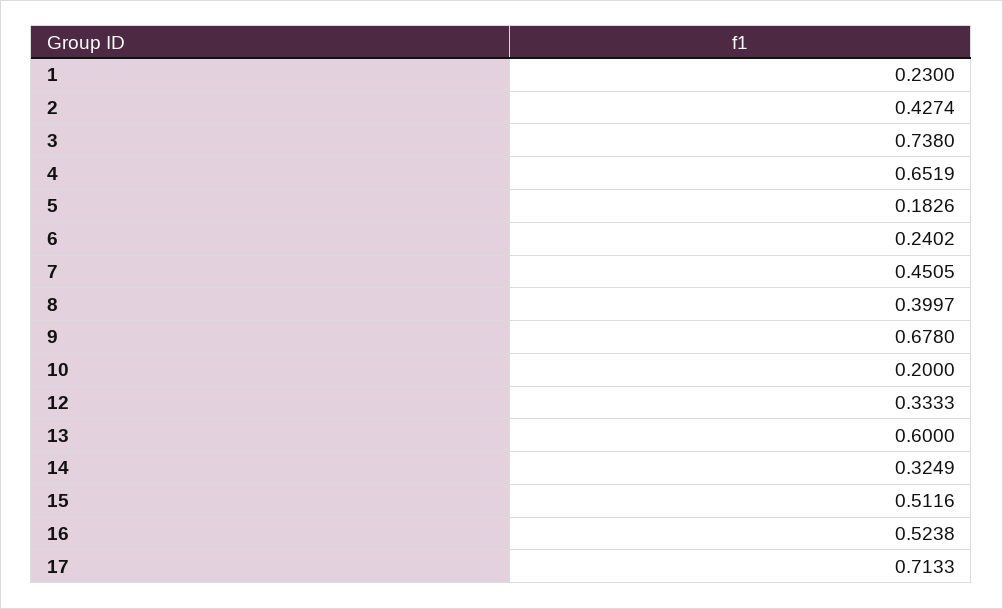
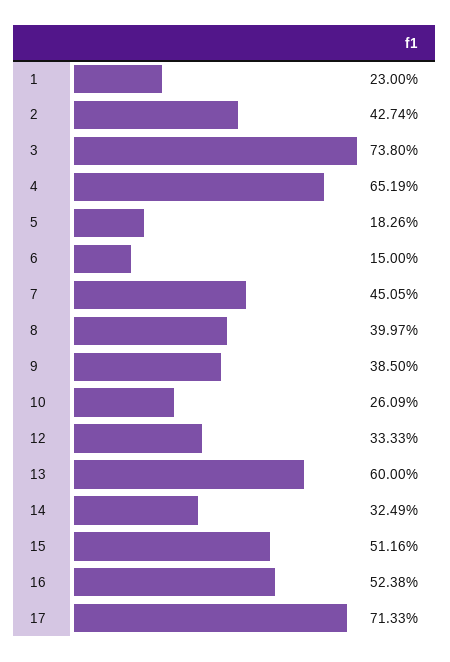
  {
    "1": 0.23,
    "2": 0.4274,
    "3": 0.738,
    "4": 0.6519,
    "5": 0.1826,
-   "6": 0.2402,
+   "6": 0.15,
    "7": 0.4505,
    "8": 0.3997,
-   "9": 0.678,
+   "9": 0.385,
-   "10": 0.2,
+   "10": 0.2609,
    "12": 0.3333,
    "13": 0.6,
    "14": 0.3249,
    "15": 0.5116,
    "16": 0.5238,
    "17": 0.7133
  }

